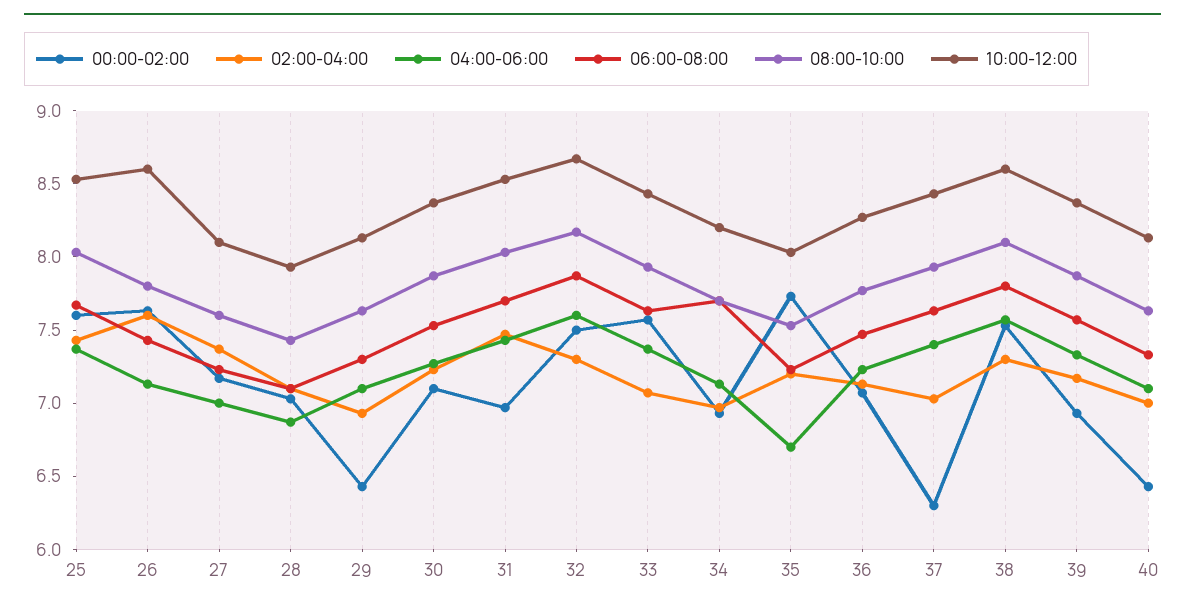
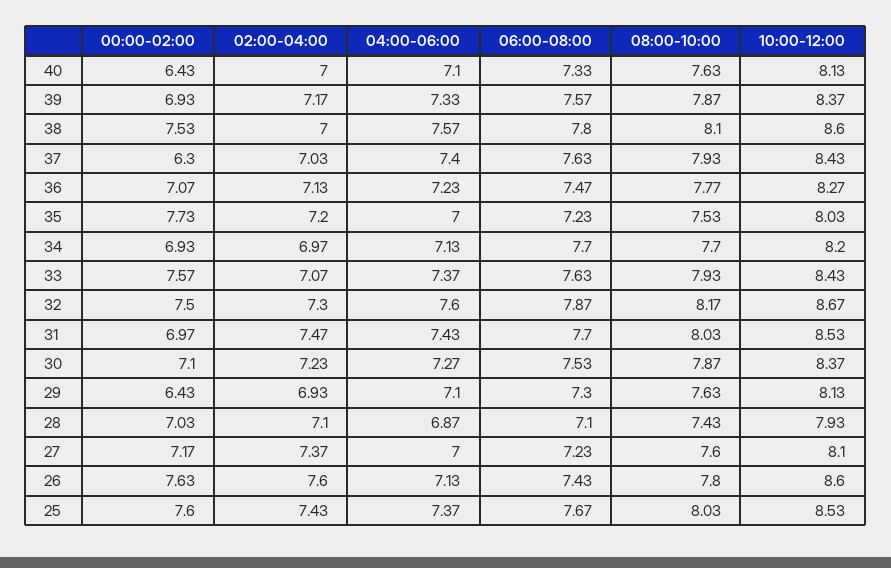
  {
    "00:00-02:00": {
      "25": 7.6,
      "26": 7.63,
      "27": 7.17,
      "28": 7.03,
      "29": 6.43,
      "30": 7.1,
      "31": 6.97,
      "32": 7.5,
      "33": 7.57,
      "34": 6.93,
      "35": 7.73,
      "36": 7.07,
      "37": 6.3,
      "38": 7.53,
      "39": 6.93,
      "40": 6.43
    },
    "02:00-04:00": {
      "25": 7.43,
      "26": 7.6,
      "27": 7.37,
      "28": 7.1,
      "29": 6.93,
      "30": 7.23,
      "31": 7.47,
      "32": 7.3,
      "33": 7.07,
      "34": 6.97,
      "35": 7.2,
      "36": 7.13,
      "37": 7.03,
-     "38": 7.3,
+     "38": 7,
      "39": 7.17,
      "40": 7
    },
    "04:00-06:00": {
      "25": 7.37,
      "26": 7.13,
      "27": 7,
      "28": 6.87,
      "29": 7.1,
      "30": 7.27,
      "31": 7.43,
      "32": 7.6,
      "33": 7.37,
      "34": 7.13,
-     "35": 6.7,
+     "35": 7,
      "36": 7.23,
      "37": 7.4,
      "38": 7.57,
      "39": 7.33,
      "40": 7.1
    },
    "06:00-08:00": {
      "25": 7.67,
      "26": 7.43,
      "27": 7.23,
      "28": 7.1,
      "29": 7.3,
      "30": 7.53,
      "31": 7.7,
      "32": 7.87,
      "33": 7.63,
      "34": 7.7,
      "35": 7.23,
      "36": 7.47,
      "37": 7.63,
      "38": 7.8,
      "39": 7.57,
      "40": 7.33
    },
    "08:00-10:00": {
      "25": 8.03,
      "26": 7.8,
      "27": 7.6,
      "28": 7.43,
      "29": 7.63,
      "30": 7.87,
      "31": 8.03,
      "32": 8.17,
      "33": 7.93,
      "34": 7.7,
      "35": 7.53,
      "36": 7.77,
      "37": 7.93,
      "38": 8.1,
      "39": 7.87,
      "40": 7.63
    },
    "10:00-12:00": {
      "25": 8.53,
      "26": 8.6,
      "27": 8.1,
      "28": 7.93,
      "29": 8.13,
      "30": 8.37,
      "31": 8.53,
      "32": 8.67,
      "33": 8.43,
      "34": 8.2,
      "35": 8.03,
      "36": 8.27,
      "37": 8.43,
      "38": 8.6,
      "39": 8.37,
      "40": 8.13
    }
  }

